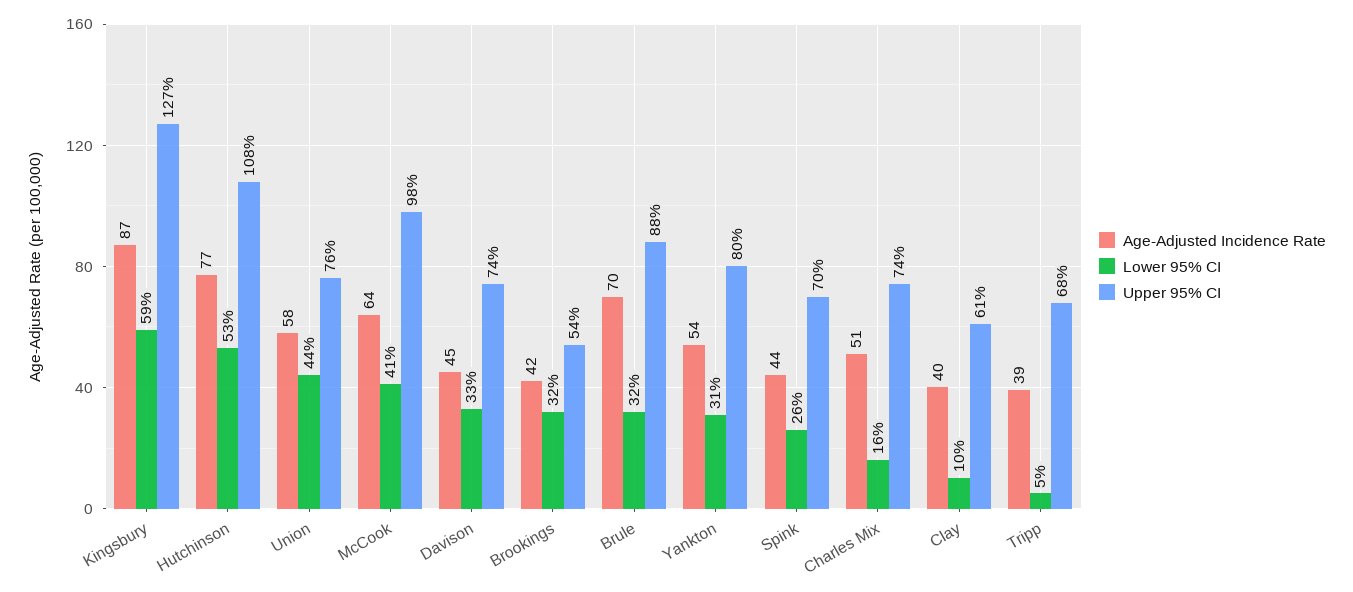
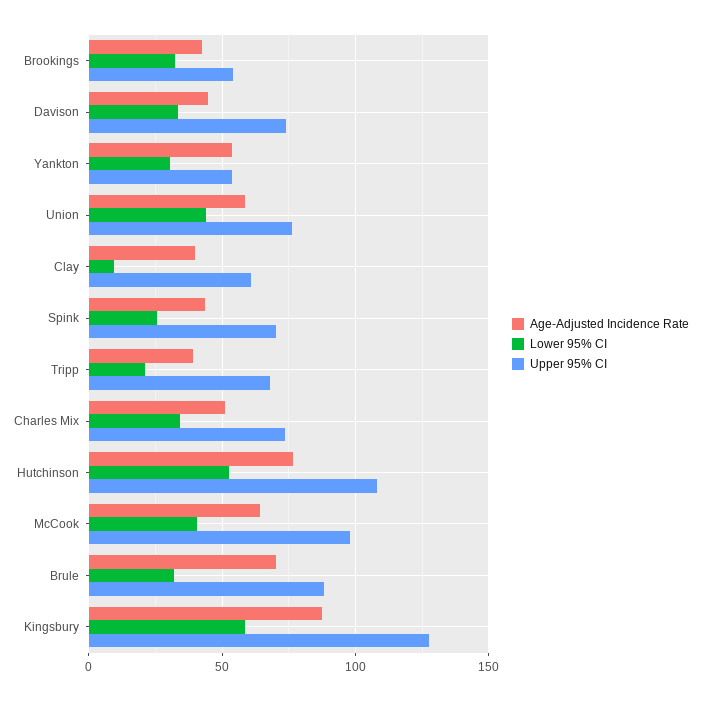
  {
    "Age-Adjusted Incidence Rate": {
      "Kingsbury": 87,
      "Hutchinson": 77,
      "Union": 58,
      "McCook": 64,
      "Davison": 45,
      "Brookings": 42,
      "Brule": 70,
      "Yankton": 54,
      "Spink": 44,
      "Charles Mix": 51,
      "Clay": 40,
      "Tripp": 39
    },
    "Lower 95% CI": {
      "Kingsbury": 59,
      "Hutchinson": 53,
      "Union": 44,
      "McCook": 41,
      "Davison": 33,
      "Brookings": 32,
      "Brule": 32,
      "Yankton": 31,
      "Spink": 26,
-     "Charles Mix": 16,
+     "Charles Mix": 35,
      "Clay": 10,
-     "Tripp": 5
+     "Tripp": 20
    },
    "Upper 95% CI": {
      "Kingsbury": 127,
      "Hutchinson": 108,
      "Union": 76,
      "McCook": 98,
      "Davison": 74,
      "Brookings": 54,
      "Brule": 88,
-     "Yankton": 80,
+     "Yankton": 55,
      "Spink": 70,
      "Charles Mix": 74,
      "Clay": 61,
      "Tripp": 68
    }
  }

